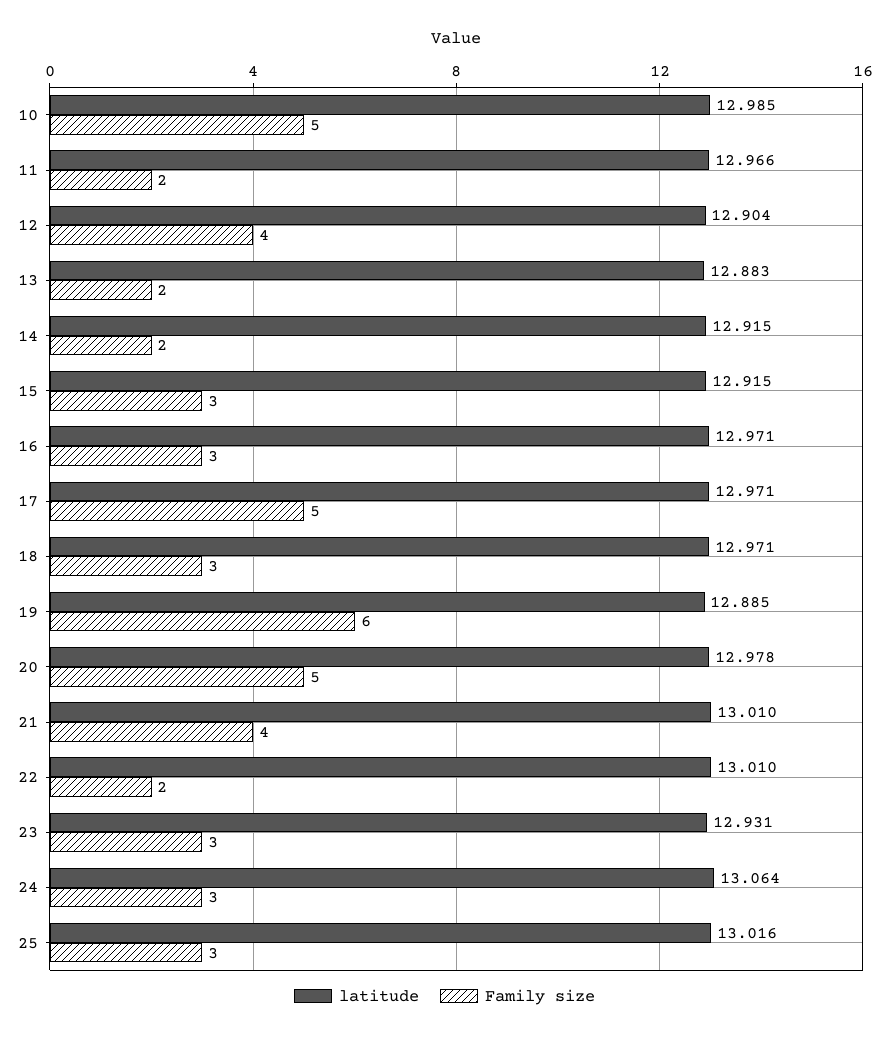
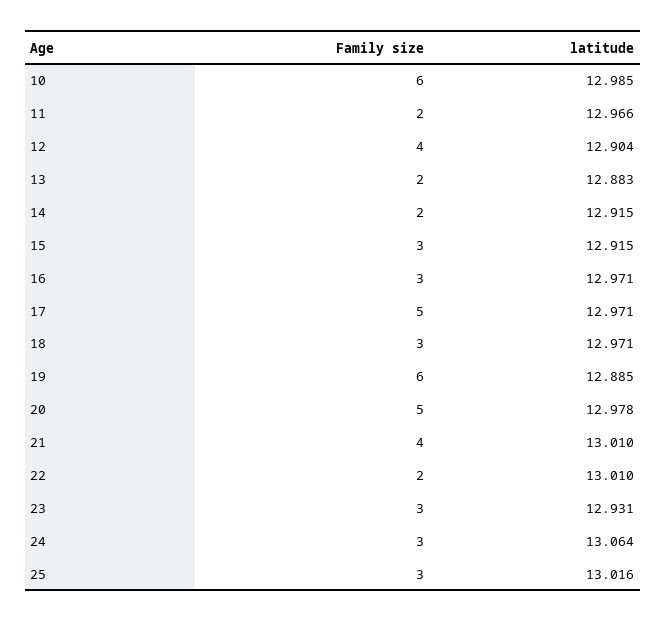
  {
    "latitude": {
      "10": 12.985,
      "11": 12.966,
      "12": 12.904,
      "13": 12.883,
      "14": 12.915,
      "15": 12.915,
      "16": 12.971,
      "17": 12.971,
      "18": 12.971,
      "19": 12.885,
      "20": 12.978,
      "21": 13.01,
      "22": 13.01,
      "23": 12.931,
      "24": 13.064,
      "25": 13.016
    },
    "Family size": {
-     "10": 5,
+     "10": 6,
      "11": 2,
      "12": 4,
      "13": 2,
      "14": 2,
      "15": 3,
      "16": 3,
      "17": 5,
      "18": 3,
      "19": 6,
      "20": 5,
      "21": 4,
      "22": 2,
      "23": 3,
      "24": 3,
      "25": 3
    }
  }

